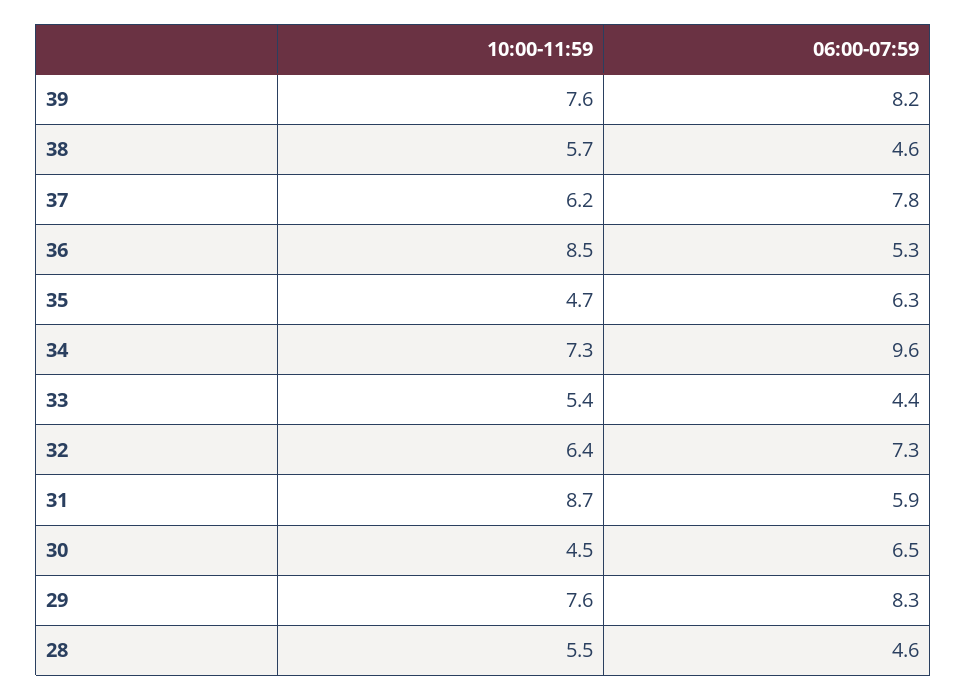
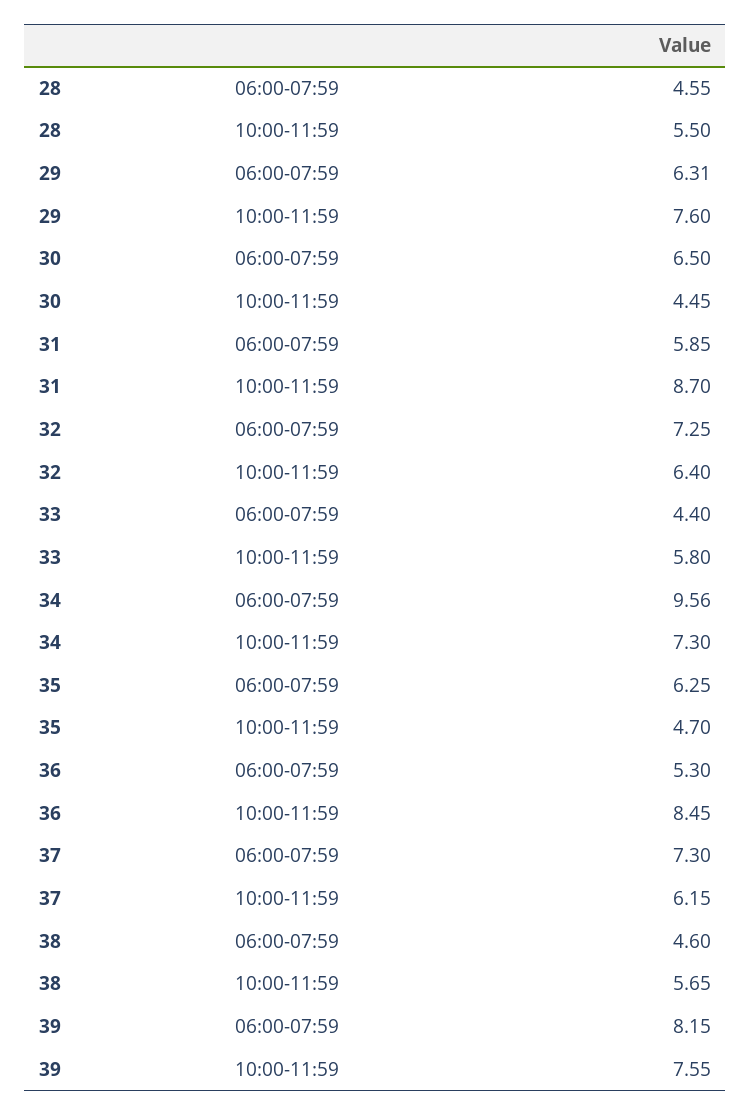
  {
    "10:00-11:59": {
      "39": 7.55,
      "38": 5.65,
      "37": 6.15,
      "36": 8.45,
      "35": 4.7,
      "34": 7.3,
-     "33": 5.4,
+     "33": 5.8,
      "32": 6.4,
      "31": 8.7,
      "30": 4.45,
      "29": 7.6,
      "28": 5.5
    },
    "06:00-07:59": {
      "39": 8.15,
      "38": 4.6,
-     "37": 7.8,
+     "37": 7.3,
      "36": 5.3,
      "35": 6.25,
      "34": 9.56,
      "33": 4.4,
      "32": 7.25,
      "31": 5.85,
      "30": 6.5,
-     "29": 8.3,
+     "29": 6.31,
      "28": 4.55
    }
  }

